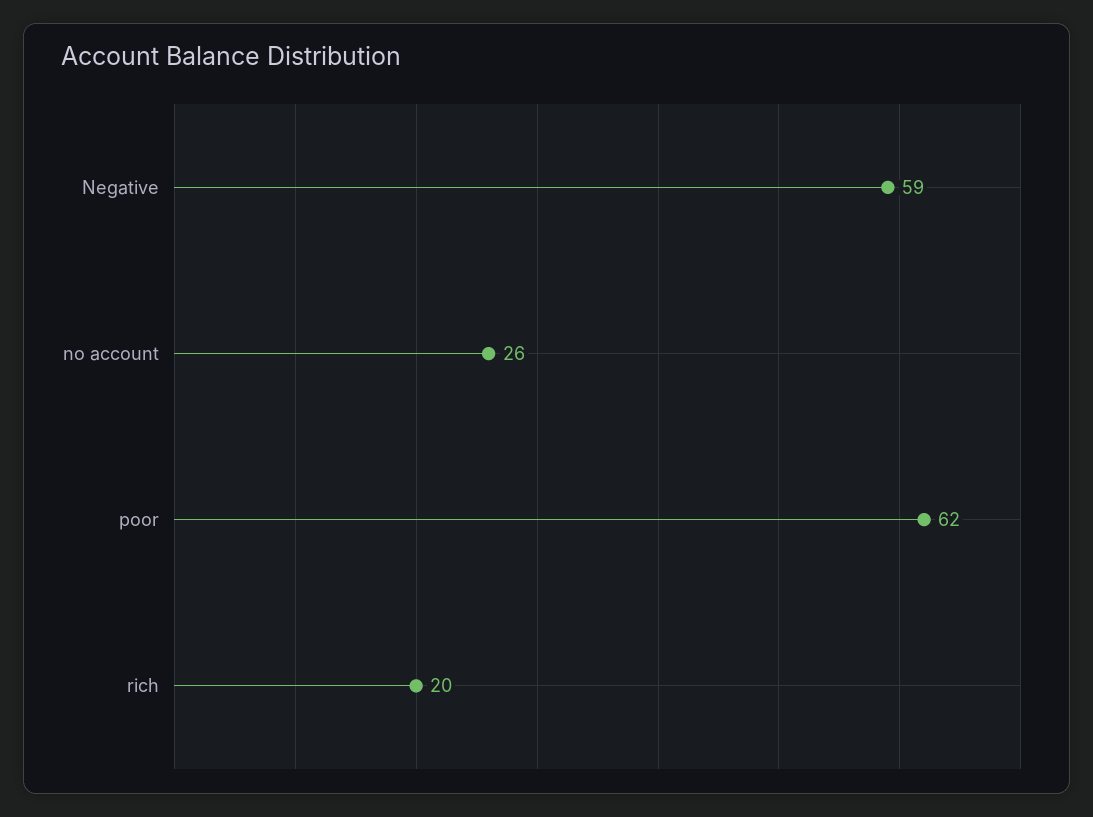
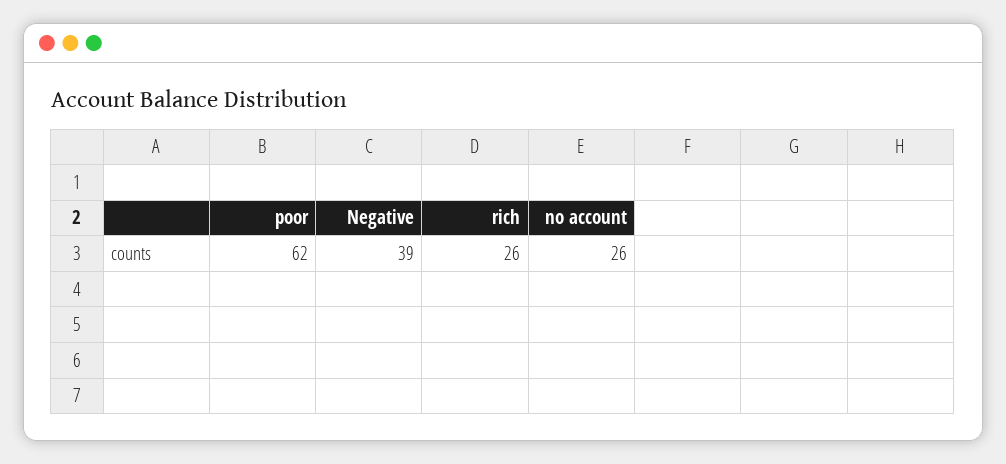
  {
-   "Negative": 59,
+   "Negative": 39,
    "no account": 26,
    "poor": 62,
-   "rich": 20
+   "rich": 26
  }

